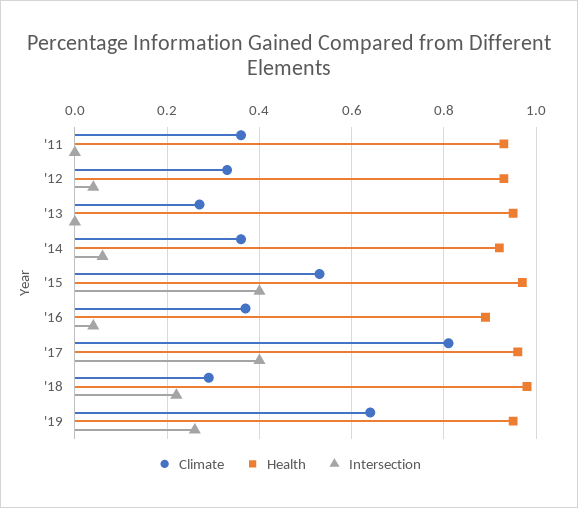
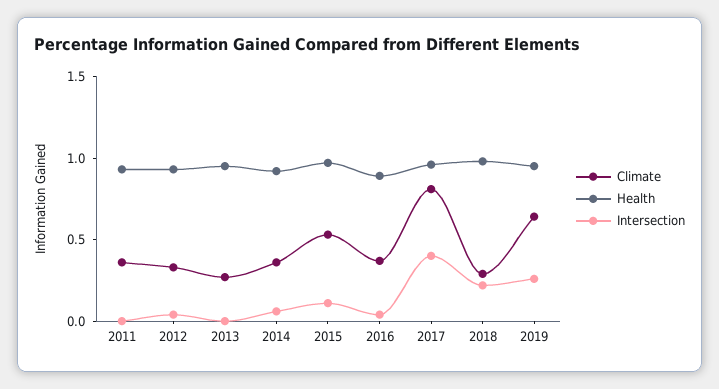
  {
    "Climate": {
      "'11": 0.35,
      "'12": 0.35,
      "'13": 0.25,
      "'14": 0.35,
      "'15": 0.55,
      "'16": 0.35,
      "'17": 0.8,
      "'18": 0.3,
      "'19": 0.65
    },
    "Health": {
      "'11": 0.95,
      "'12": 0.95,
      "'13": 0.95,
      "'14": 0.9,
      "'15": 0.95,
      "'16": 0.9,
      "'17": 0.95,
      "'18": 1,
      "'19": 0.95
    },
    "Intersection": {
      "'11": 0,
      "'12": 0.05,
      "'13": 0,
      "'14": 0.05,
-     "'15": 0.4,
+     "'15": 0.1,
      "'16": 0.05,
      "'17": 0.4,
      "'18": 0.2,
      "'19": 0.25
    }
  }

